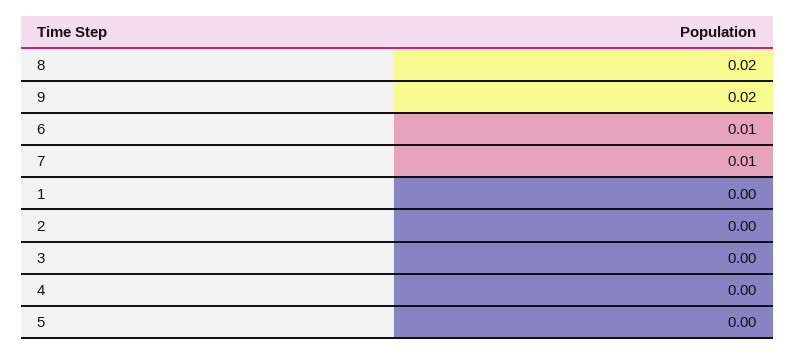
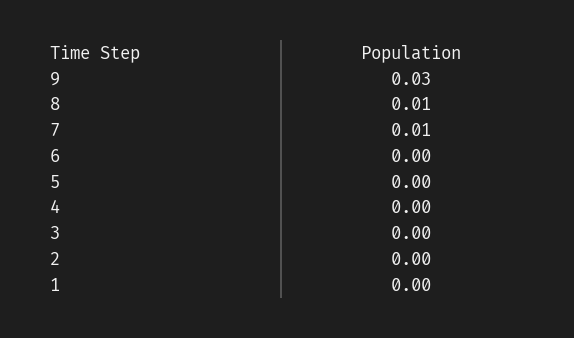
  {
-   "8": 0.02,
+   "8": 0.01,
-   "9": 0.02,
+   "9": 0.03,
-   "6": 0.01,
+   "6": 0,
    "7": 0.01,
    "1": 0,
    "2": 0,
    "3": 0,
    "4": 0,
    "5": 0
  }

